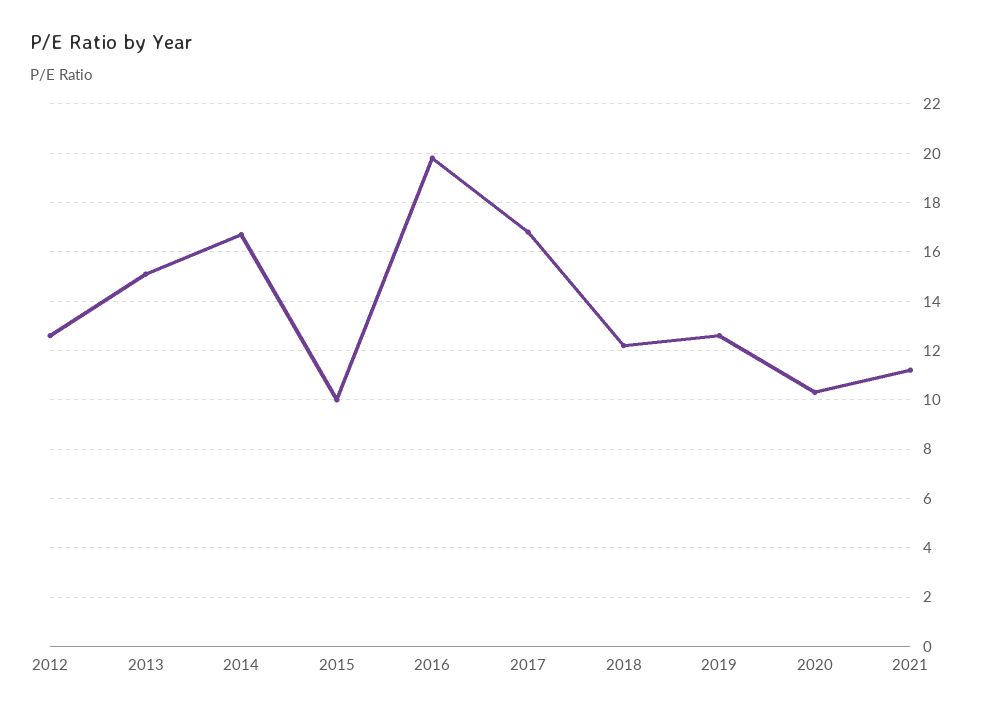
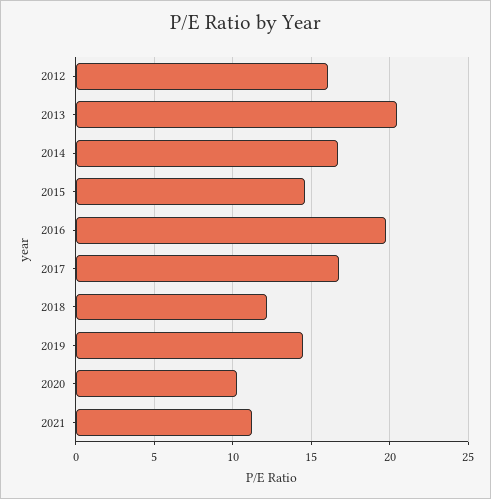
  {
-   "2012": 12.5,
+   "2012": 16,
-   "2013": 15,
+   "2013": 20.5,
    "2014": 16.5,
-   "2015": 10,
+   "2015": 14.5,
    "2016": 20,
    "2017": 17,
    "2018": 12,
-   "2019": 12.5,
+   "2019": 14.5,
    "2020": 10.5,
    "2021": 11
  }

